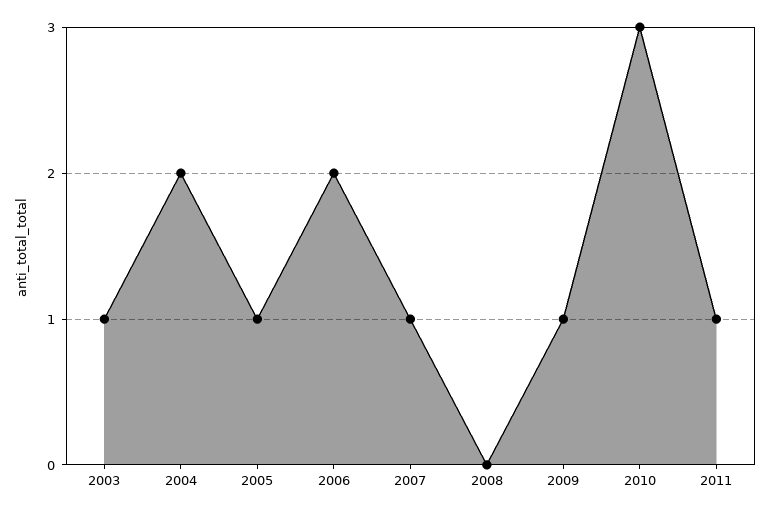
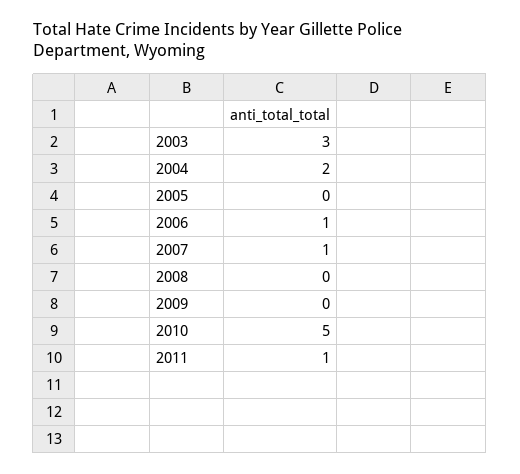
  {
-   "2003": 1,
+   "2003": 3,
    "2004": 2,
-   "2005": 1,
+   "2005": 0,
-   "2006": 2,
+   "2006": 1,
    "2007": 1,
    "2008": 0,
-   "2009": 1,
+   "2009": 0,
-   "2010": 3,
+   "2010": 5,
    "2011": 1
  }

